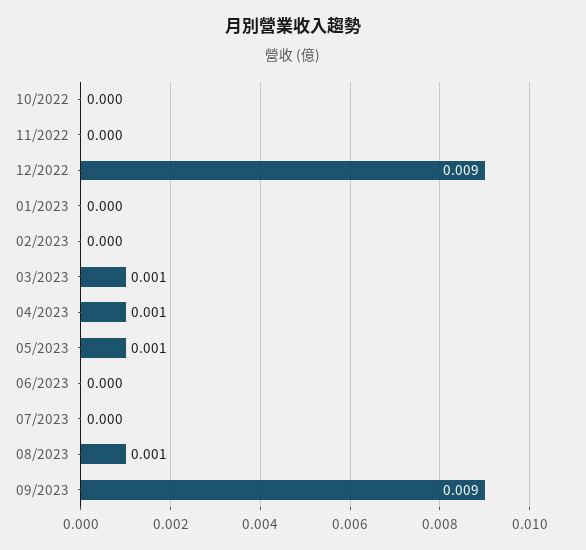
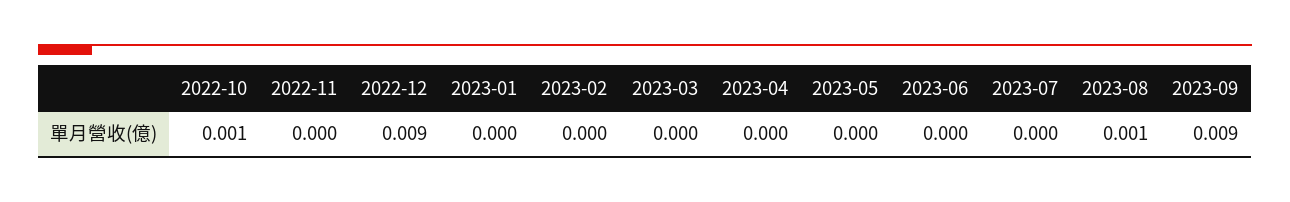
  {
-   "10/2022": 0,
+   "10/2022": 0.001,
    "11/2022": 0,
    "12/2022": 0.009,
    "01/2023": 0,
    "02/2023": 0,
-   "03/2023": 0.001,
+   "03/2023": 0,
-   "04/2023": 0.001,
+   "04/2023": 0,
-   "05/2023": 0.001,
+   "05/2023": 0,
    "06/2023": 0,
    "07/2023": 0,
    "08/2023": 0.001,
    "09/2023": 0.009
  }

